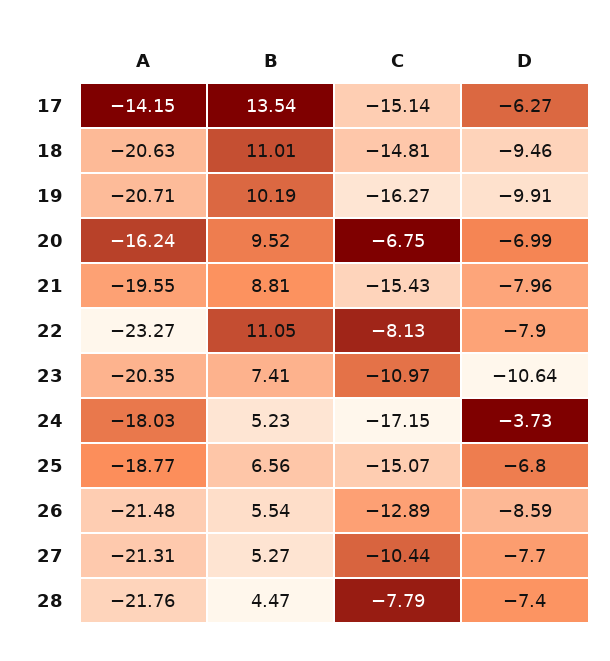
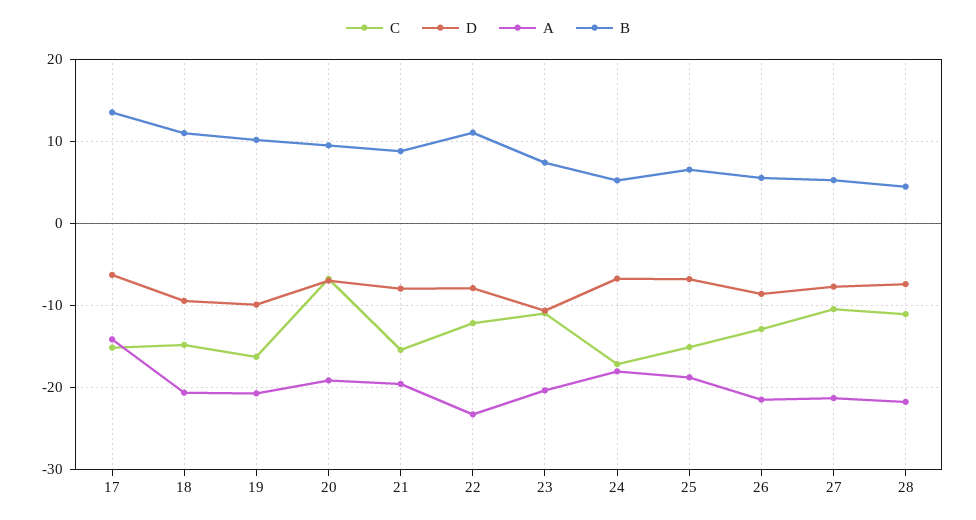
  {
    "A": {
      "17": -14.15,
      "18": -20.63,
      "19": -20.71,
-     "20": -16.24,
+     "20": -19,
      "21": -19.55,
      "22": -23.27,
      "23": -20.35,
      "24": -18.03,
      "25": -18.77,
      "26": -21.48,
      "27": -21.31,
      "28": -21.76
    },
    "B": {
      "17": 13.54,
      "18": 11.01,
      "19": 10.19,
      "20": 9.52,
      "21": 8.81,
      "22": 11.05,
      "23": 7.41,
      "24": 5.23,
      "25": 6.56,
      "26": 5.54,
      "27": 5.27,
      "28": 4.47
    },
    "C": {
      "17": -15.14,
      "18": -14.81,
      "19": -16.27,
      "20": -6.75,
      "21": -15.43,
-     "22": -8.13,
+     "22": -12,
      "23": -10.97,
      "24": -17.15,
      "25": -15.07,
      "26": -12.89,
      "27": -10.44,
-     "28": -7.79
+     "28": -11
    },
    "D": {
      "17": -6.27,
      "18": -9.46,
      "19": -9.91,
      "20": -6.99,
      "21": -7.96,
      "22": -7.9,
      "23": -10.64,
-     "24": -3.73,
+     "24": -7,
      "25": -6.8,
      "26": -8.59,
      "27": -7.7,
      "28": -7.4
    }
  }

